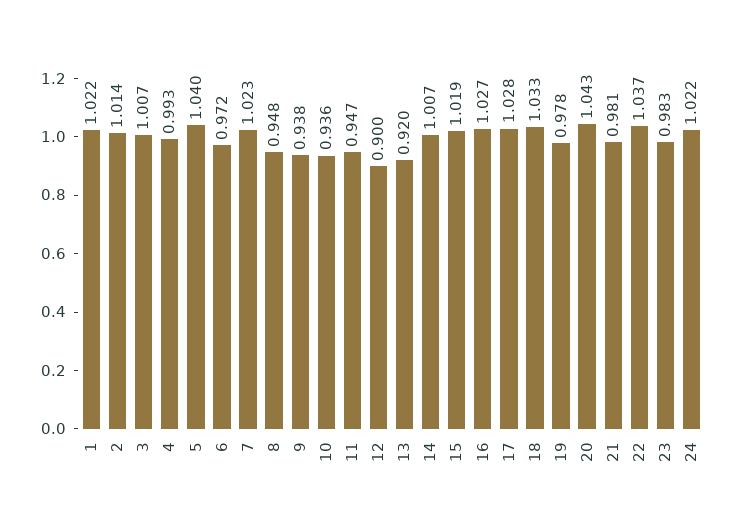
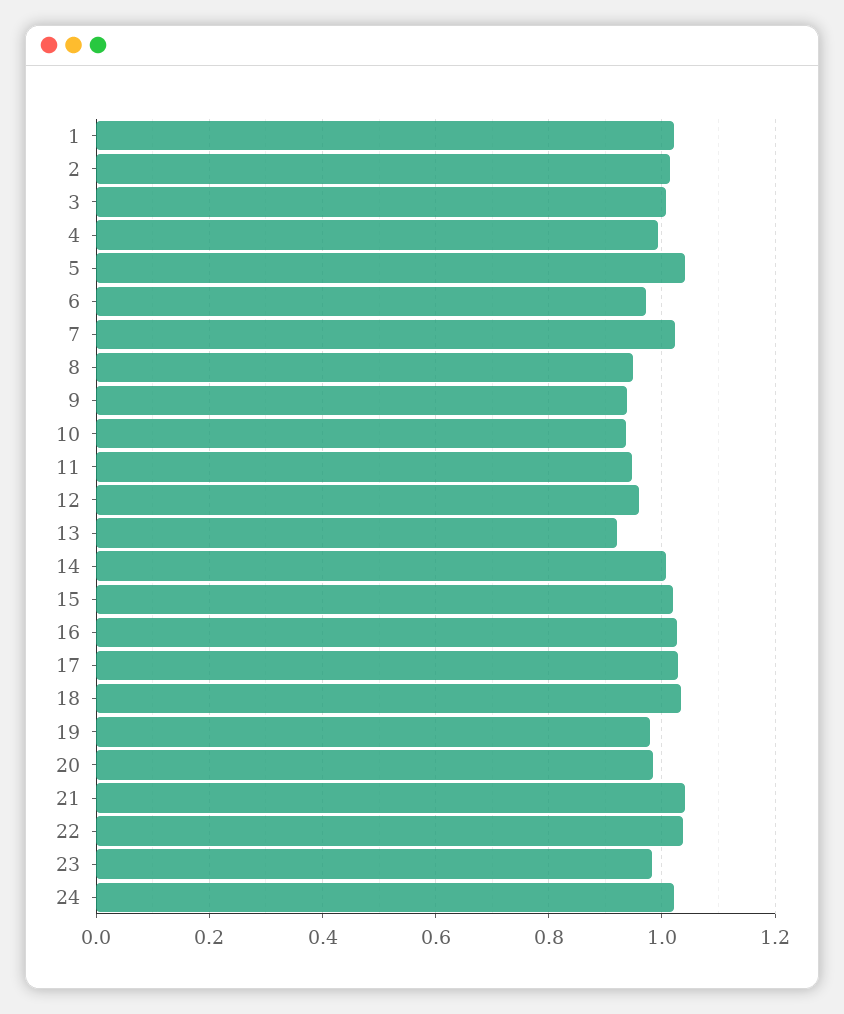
  {
    "1": 1.022,
    "2": 1.014,
    "3": 1.007,
    "4": 0.993,
    "5": 1.04,
    "6": 0.972,
    "7": 1.023,
    "8": 0.948,
    "9": 0.938,
    "10": 0.936,
    "11": 0.947,
-   "12": 0.9,
+   "12": 0.96,
    "13": 0.92,
    "14": 1.007,
    "15": 1.019,
    "16": 1.027,
    "17": 1.028,
    "18": 1.033,
    "19": 0.978,
-   "20": 1.043,
+   "20": 0.98,
-   "21": 0.981,
+   "21": 1.04,
    "22": 1.037,
    "23": 0.983,
    "24": 1.022
  }

